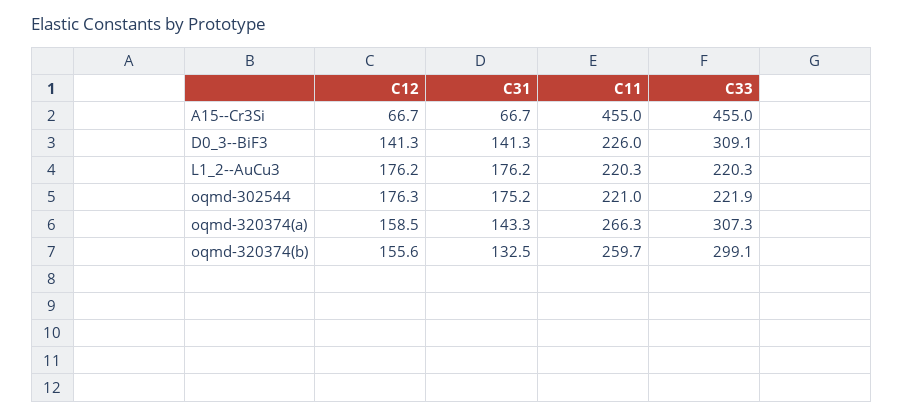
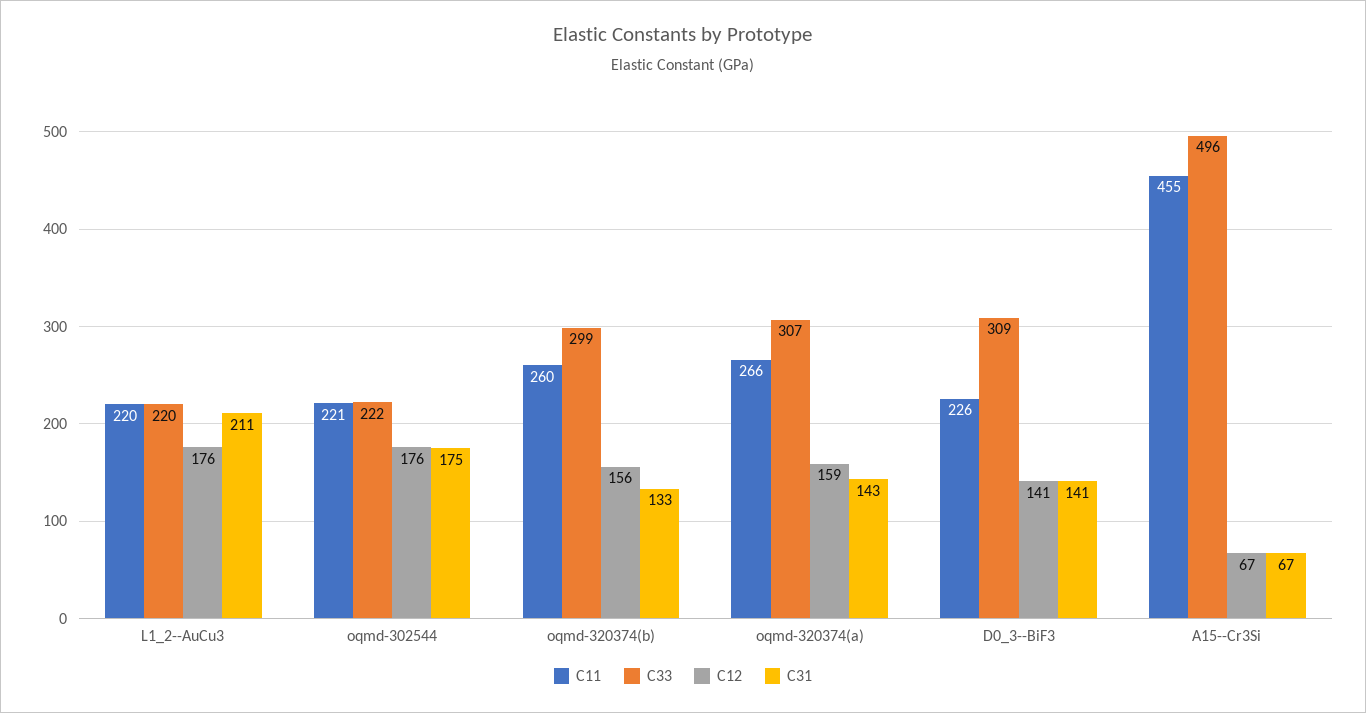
  {
    "C12": {
      "A15--Cr3Si": 66.7,
      "D0_3--BiF3": 141.3,
      "L1_2--AuCu3": 176.2,
      "oqmd-302544": 176.3,
      "oqmd-320374(a)": 158.5,
      "oqmd-320374(b)": 155.6
    },
    "C31": {
      "A15--Cr3Si": 66.7,
      "D0_3--BiF3": 141.3,
-     "L1_2--AuCu3": 176.2,
+     "L1_2--AuCu3": 211,
      "oqmd-302544": 175.2,
      "oqmd-320374(a)": 143.3,
      "oqmd-320374(b)": 132.5
    },
    "C11": {
      "A15--Cr3Si": 455,
      "D0_3--BiF3": 226,
      "L1_2--AuCu3": 220.3,
      "oqmd-302544": 221,
      "oqmd-320374(a)": 266.3,
      "oqmd-320374(b)": 259.7
    },
    "C33": {
-     "A15--Cr3Si": 455,
+     "A15--Cr3Si": 496,
      "D0_3--BiF3": 309.1,
      "L1_2--AuCu3": 220.3,
      "oqmd-302544": 221.9,
      "oqmd-320374(a)": 307.3,
      "oqmd-320374(b)": 299.1
    }
  }

